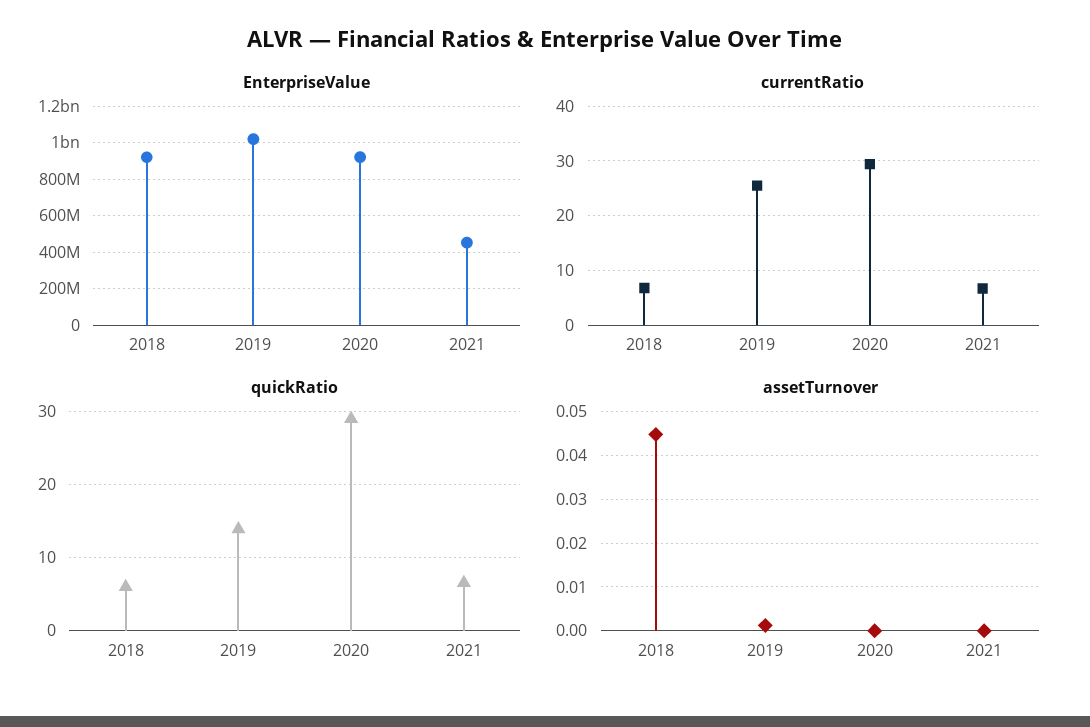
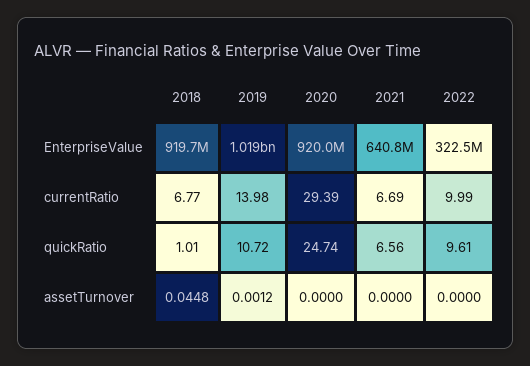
  {
    "EnterpriseValue": {
      "2018": 919700000,
      "2019": 1019000000,
      "2020": 920000000,
-     "2021": 450000000
+     "2021": 640800000,
+     "2022": 322500000
    },
    "currentRatio": {
      "2018": 6.77,
-     "2019": 26,
+     "2019": 13.98,
      "2020": 29.39,
-     "2021": 6.69
+     "2021": 6.69,
+     "2022": 9.99
    },
    "quickRatio": {
-     "2018": 6,
+     "2018": 1.01,
-     "2019": 14,
+     "2019": 10.72,
-     "2020": 29,
+     "2020": 24.74,
-     "2021": 6.56
+     "2021": 6.56,
+     "2022": 9.61
    },
    "assetTurnover": {
      "2018": 0.0448,
      "2019": 0.0012,
      "2020": 0,
-     "2021": 0
+     "2021": 0,
+     "2022": 0
    }
  }

